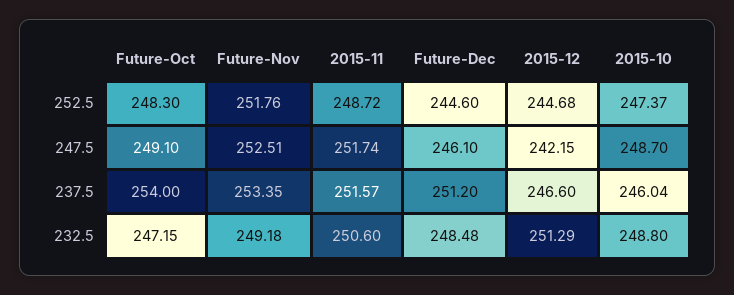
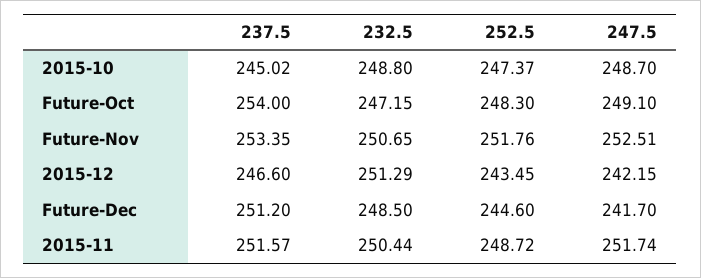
  {
    "Future-Oct": {
      "252.5": 248.3,
      "247.5": 249.1,
      "237.5": 254,
      "232.5": 247.15
    },
    "Future-Nov": {
      "252.5": 251.76,
      "247.5": 252.51,
      "237.5": 253.35,
-     "232.5": 249.18
+     "232.5": 250.65
    },
    "2015-11": {
      "252.5": 248.72,
      "247.5": 251.74,
      "237.5": 251.57,
-     "232.5": 250.6
+     "232.5": 250.44
    },
    "Future-Dec": {
      "252.5": 244.6,
-     "247.5": 246.1,
+     "247.5": 241.7,
      "237.5": 251.2,
-     "232.5": 248.48
+     "232.5": 248.5
    },
    "2015-12": {
-     "252.5": 244.68,
+     "252.5": 243.45,
      "247.5": 242.15,
      "237.5": 246.6,
      "232.5": 251.29
    },
    "2015-10": {
      "252.5": 247.37,
      "247.5": 248.7,
-     "237.5": 246.04,
+     "237.5": 245.02,
      "232.5": 248.8
    }
  }

